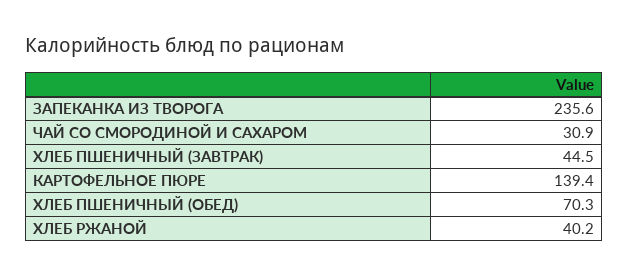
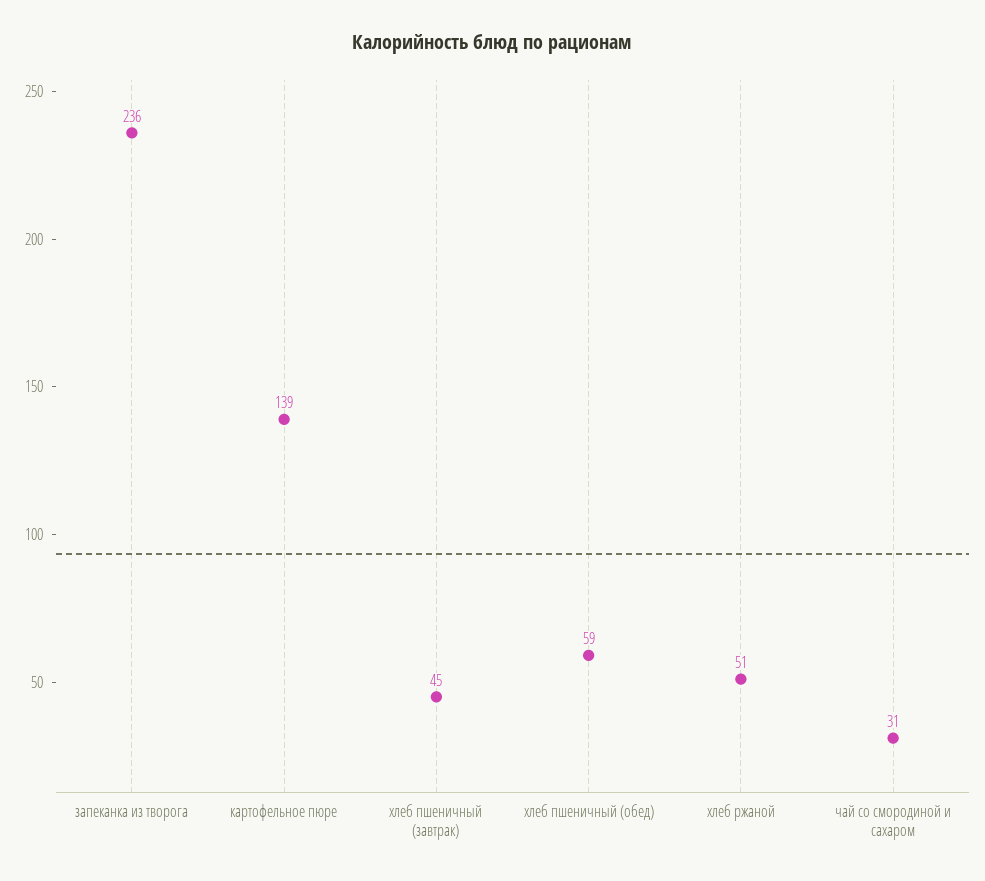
  {
    "ЗАПЕКАНКА ИЗ ТВОРОГА": 235.6,
    "ЧАЙ СО СМОРОДИНОЙ И САХАРОМ": 30.9,
    "ХЛЕБ ПШЕНИЧНЫЙ (ЗАВТРАК)": 44.5,
    "КАРТОФЕЛЬНОЕ ПЮРЕ": 139.4,
-   "ХЛЕБ ПШЕНИЧНЫЙ (ОБЕД)": 70.3,
+   "ХЛЕБ ПШЕНИЧНЫЙ (ОБЕД)": 59,
-   "ХЛЕБ РЖАНОЙ": 40.2
+   "ХЛЕБ РЖАНОЙ": 51
  }

